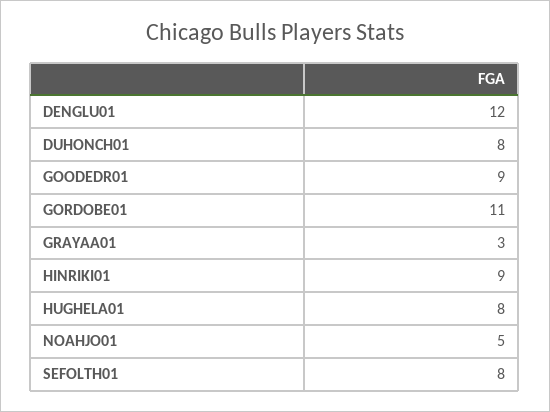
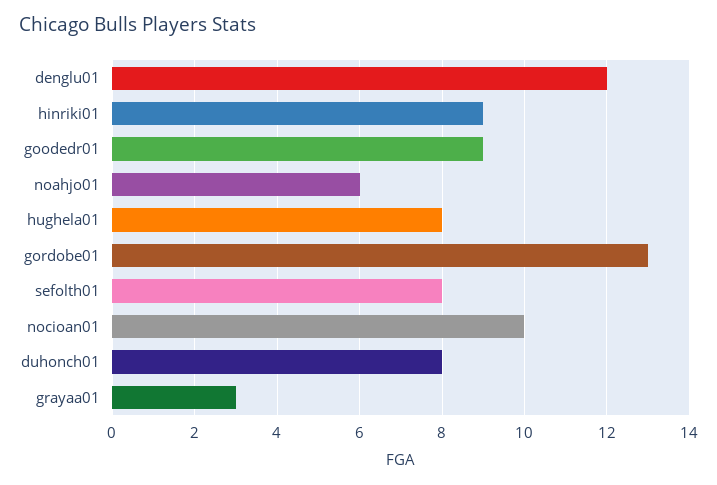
  {
    "DENGLU01": 12,
    "DUHONCH01": 8,
    "GOODEDR01": 9,
-   "GORDOBE01": 11,
+   "GORDOBE01": 13,
    "GRAYAA01": 3,
    "HINRIKI01": 9,
    "HUGHELA01": 8,
-   "NOAHJO01": 5,
+   "NOAHJO01": 6,
-   "SEFOLTH01": 8
+   "SEFOLTH01": 8,
+   "nocioan01": 10
  }

